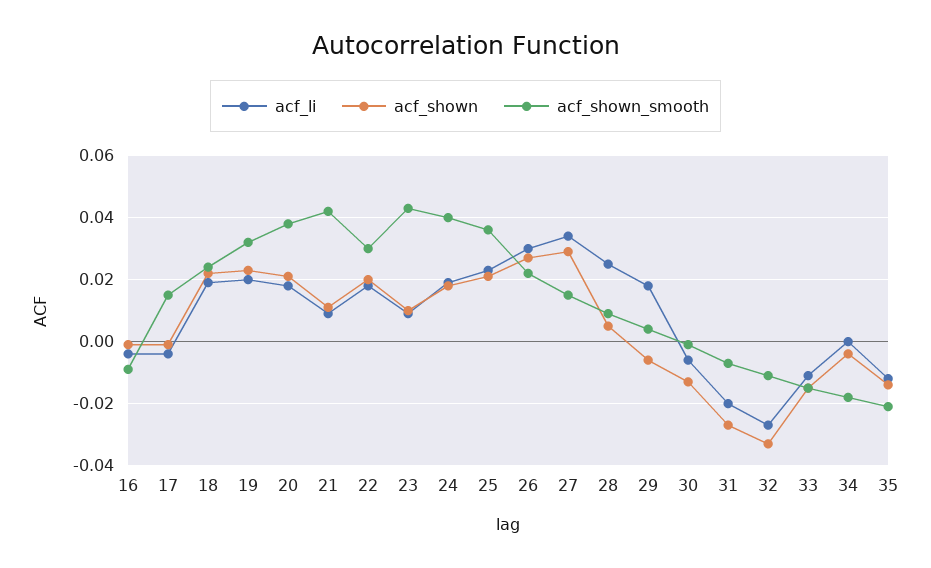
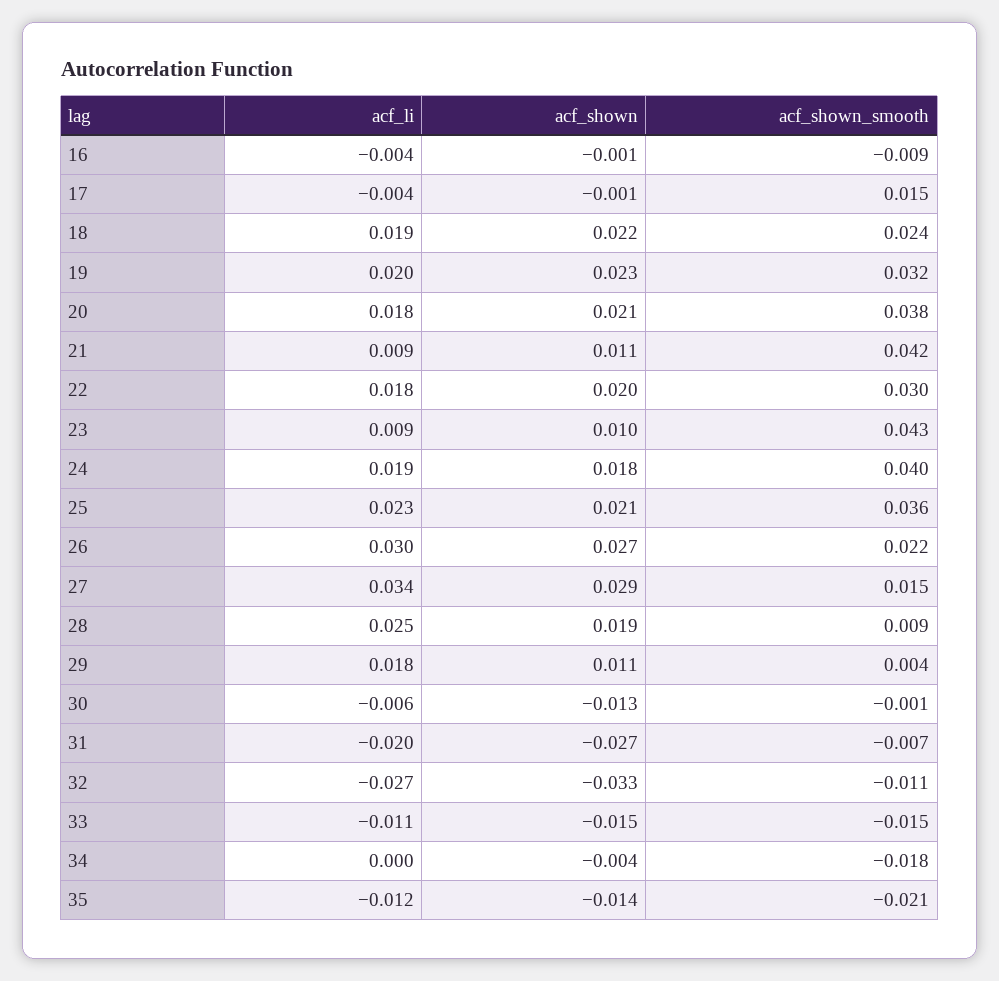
  {
    "acf_li": {
      "16": -0.004,
      "17": -0.004,
      "18": 0.019,
      "19": 0.02,
      "20": 0.018,
      "21": 0.009,
      "22": 0.018,
      "23": 0.009,
      "24": 0.019,
      "25": 0.023,
      "26": 0.03,
      "27": 0.034,
      "28": 0.025,
      "29": 0.018,
      "30": -0.006,
      "31": -0.02,
      "32": -0.027,
      "33": -0.011,
      "34": 0,
      "35": -0.012
    },
    "acf_shown": {
      "16": -0.001,
      "17": -0.001,
      "18": 0.022,
      "19": 0.023,
      "20": 0.021,
      "21": 0.011,
      "22": 0.02,
      "23": 0.01,
      "24": 0.018,
      "25": 0.021,
      "26": 0.027,
      "27": 0.029,
-     "28": 0.005,
+     "28": 0.019,
-     "29": -0.005,
+     "29": 0.011,
      "30": -0.013,
      "31": -0.027,
      "32": -0.033,
      "33": -0.015,
      "34": -0.004,
      "35": -0.014
    },
    "acf_shown_smooth": {
      "16": -0.009,
      "17": 0.015,
      "18": 0.024,
      "19": 0.032,
      "20": 0.038,
      "21": 0.042,
      "22": 0.03,
      "23": 0.043,
      "24": 0.04,
      "25": 0.036,
      "26": 0.022,
      "27": 0.015,
      "28": 0.009,
      "29": 0.004,
      "30": -0.001,
      "31": -0.007,
      "32": -0.011,
      "33": -0.015,
      "34": -0.018,
      "35": -0.021
    }
  }

